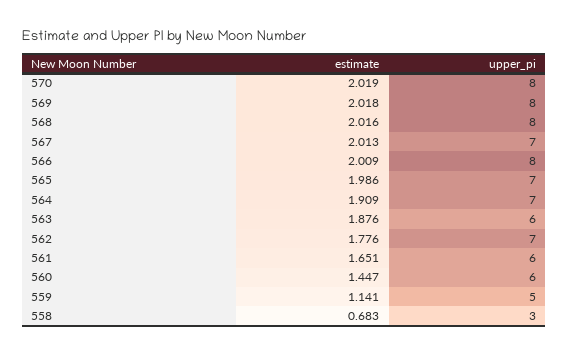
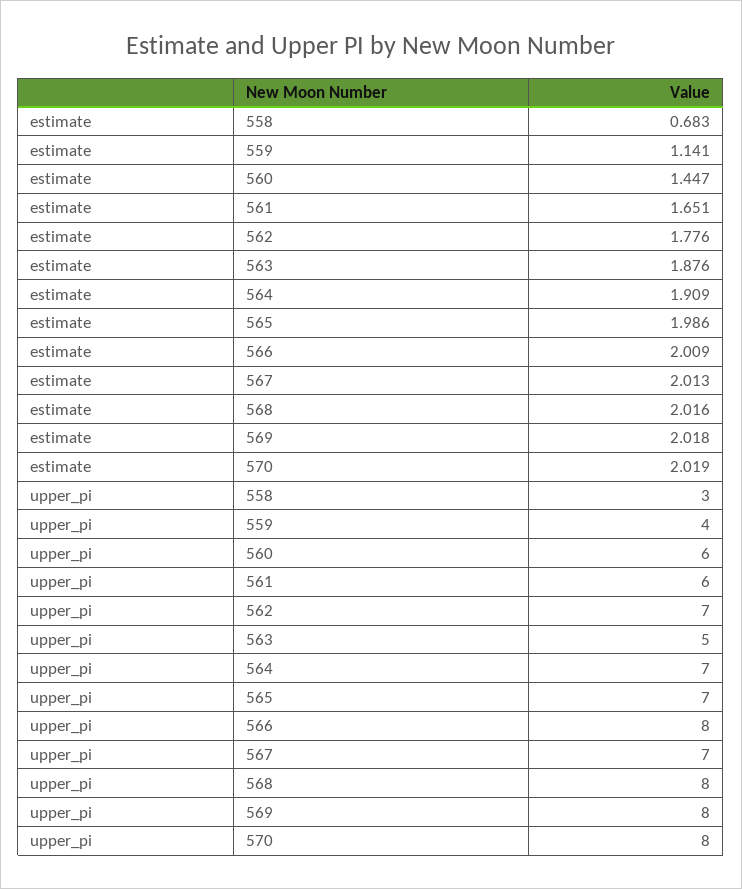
  {
    "estimate": {
      "570": 2.019,
      "569": 2.018,
      "568": 2.016,
      "567": 2.013,
      "566": 2.009,
      "565": 1.986,
      "564": 1.909,
      "563": 1.876,
      "562": 1.776,
      "561": 1.651,
      "560": 1.447,
      "559": 1.141,
      "558": 0.683
    },
    "upper_pi": {
      "570": 8,
      "569": 8,
      "568": 8,
      "567": 7,
      "566": 8,
      "565": 7,
      "564": 7,
-     "563": 6,
+     "563": 5,
      "562": 7,
      "561": 6,
      "560": 6,
-     "559": 5,
+     "559": 4,
      "558": 3
    }
  }

